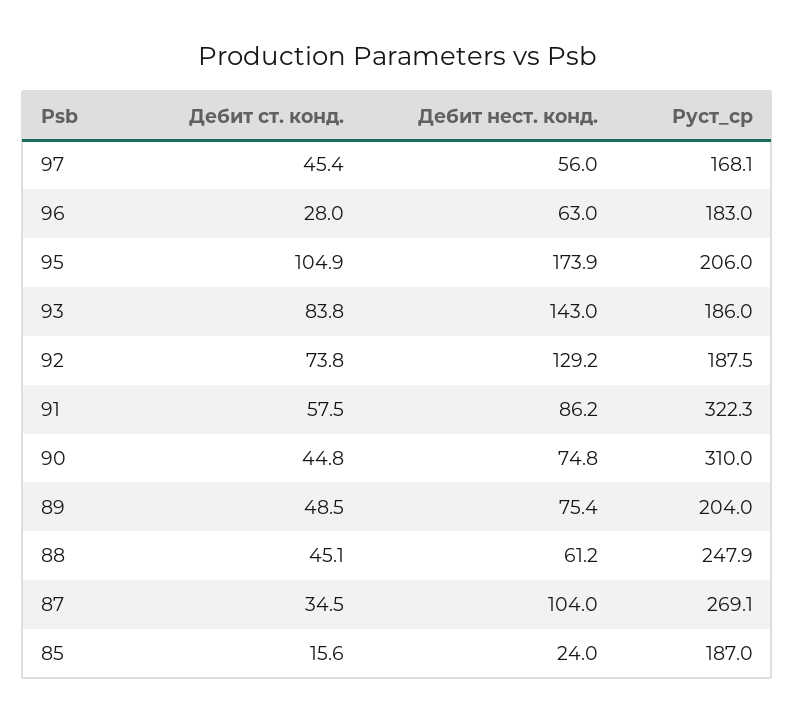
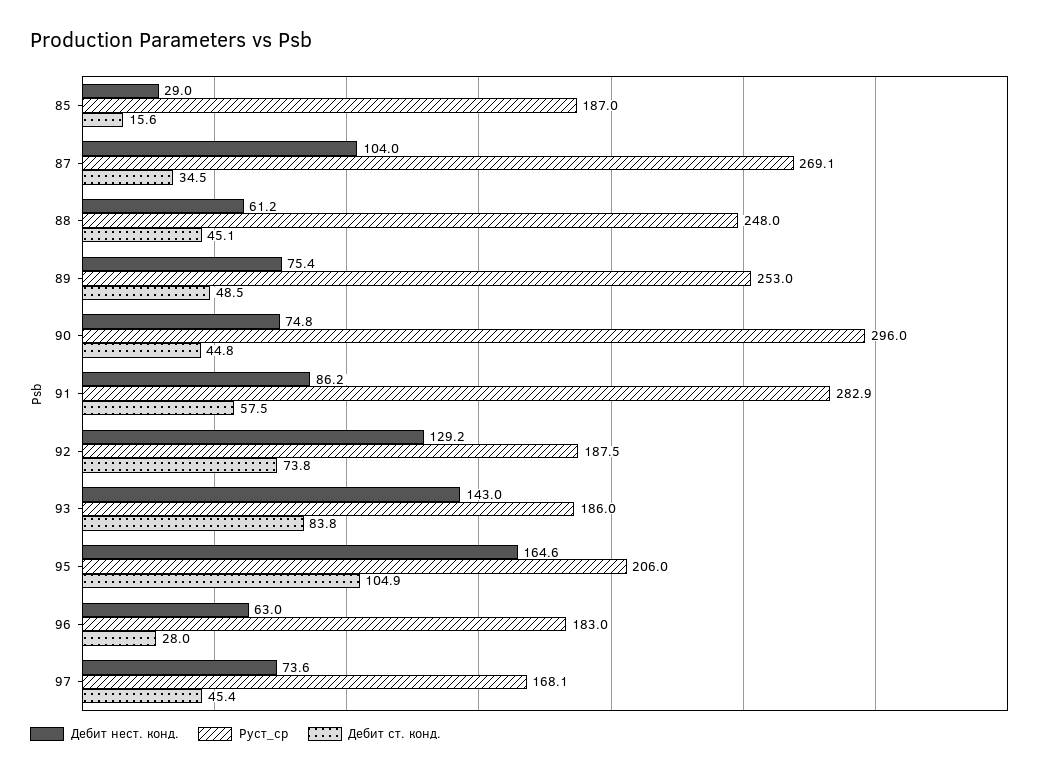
  {
    "Дебит ст. конд.": {
      "97": 45.4,
      "96": 28,
      "95": 104.9,
      "93": 83.8,
      "92": 73.8,
      "91": 57.5,
      "90": 44.8,
      "89": 48.5,
      "88": 45.1,
      "87": 34.5,
      "85": 15.6
    },
    "Дебит нест. конд.": {
-     "97": 56,
+     "97": 73.6,
      "96": 63,
-     "95": 173.9,
+     "95": 164.6,
      "93": 143,
      "92": 129.2,
      "91": 86.2,
      "90": 74.8,
      "89": 75.4,
      "88": 61.2,
      "87": 104,
-     "85": 24
+     "85": 29
    },
    "Руст_ср": {
      "97": 168.1,
      "96": 183,
      "95": 206,
      "93": 186,
      "92": 187.5,
-     "91": 322.3,
+     "91": 282.9,
-     "90": 310,
+     "90": 296,
-     "89": 204,
+     "89": 253,
-     "88": 247.9,
+     "88": 248,
      "87": 269.1,
      "85": 187
    }
  }

